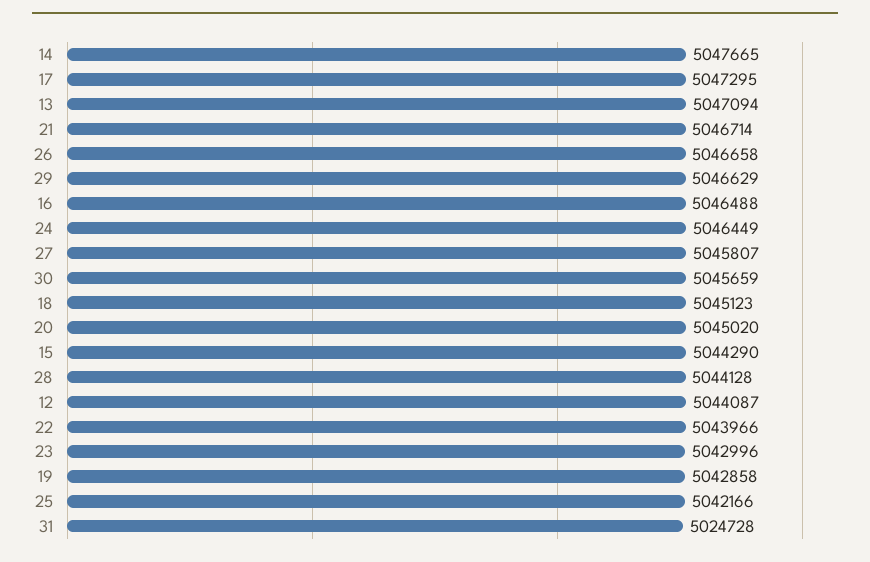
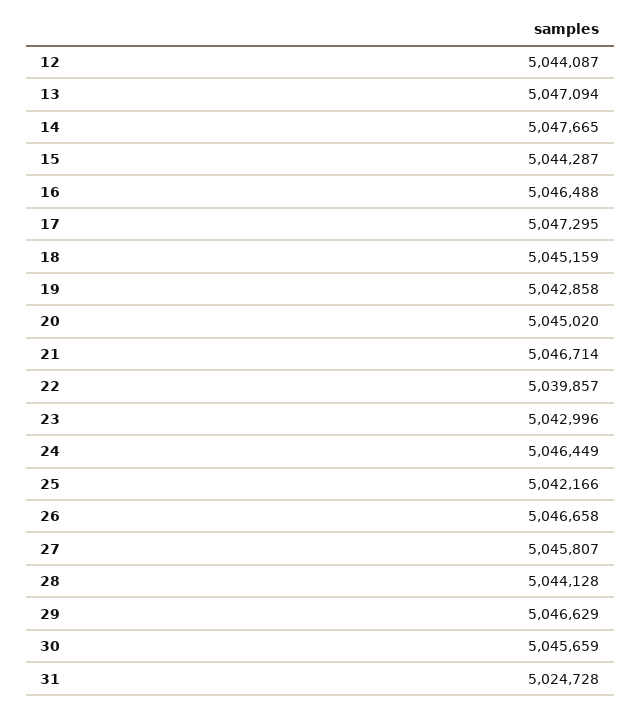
  {
    "14": 5047665,
    "17": 5047295,
    "13": 5047094,
    "21": 5046714,
    "26": 5046658,
    "29": 5046629,
    "16": 5046488,
    "24": 5046449,
    "27": 5045807,
    "30": 5045659,
-   "18": 5045123,
+   "18": 5045159,
    "20": 5045020,
-   "15": 5044290,
+   "15": 5044287,
    "28": 5044128,
    "12": 5044087,
-   "22": 5043966,
+   "22": 5039857,
    "23": 5042996,
    "19": 5042858,
    "25": 5042166,
    "31": 5024728
  }

